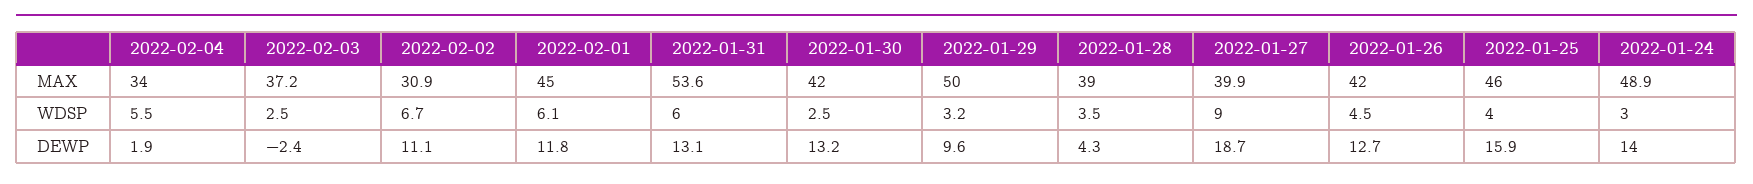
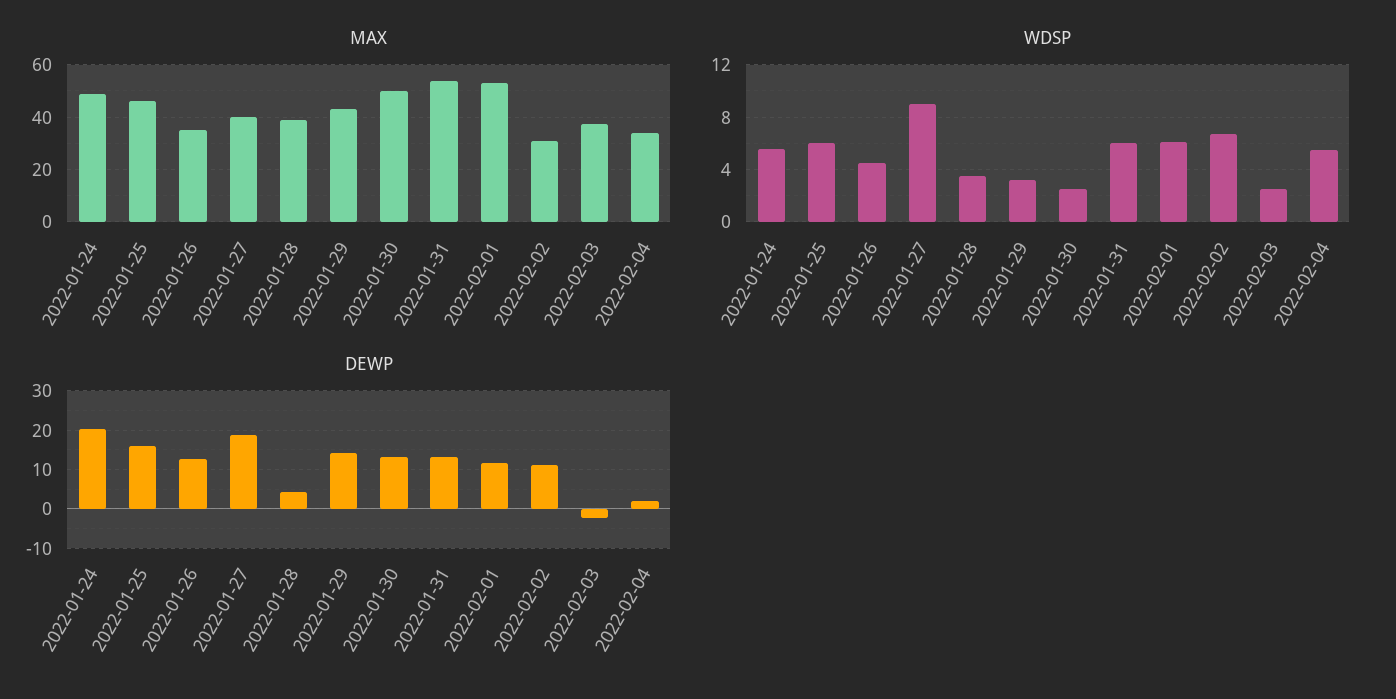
  {
    "MAX": {
      "2022-02-04": 34,
      "2022-02-03": 37.2,
      "2022-02-02": 30.9,
-     "2022-02-01": 45,
+     "2022-02-01": 52.5,
      "2022-01-31": 53.6,
-     "2022-01-30": 42,
+     "2022-01-30": 50,
-     "2022-01-29": 50,
+     "2022-01-29": 42.5,
      "2022-01-28": 39,
      "2022-01-27": 39.9,
-     "2022-01-26": 42,
+     "2022-01-26": 35,
      "2022-01-25": 46,
      "2022-01-24": 48.9
    },
    "WDSP": {
      "2022-02-04": 5.5,
      "2022-02-03": 2.5,
      "2022-02-02": 6.7,
      "2022-02-01": 6.1,
      "2022-01-31": 6,
      "2022-01-30": 2.5,
      "2022-01-29": 3.2,
      "2022-01-28": 3.5,
      "2022-01-27": 9,
      "2022-01-26": 4.5,
-     "2022-01-25": 4,
+     "2022-01-25": 6,
-     "2022-01-24": 3
+     "2022-01-24": 5.5
    },
    "DEWP": {
      "2022-02-04": 1.9,
      "2022-02-03": -2.4,
      "2022-02-02": 11.1,
      "2022-02-01": 11.8,
      "2022-01-31": 13.1,
      "2022-01-30": 13.2,
-     "2022-01-29": 9.6,
+     "2022-01-29": 14,
      "2022-01-28": 4.3,
      "2022-01-27": 18.7,
      "2022-01-26": 12.7,
      "2022-01-25": 15.9,
-     "2022-01-24": 14
+     "2022-01-24": 20
    }
  }

